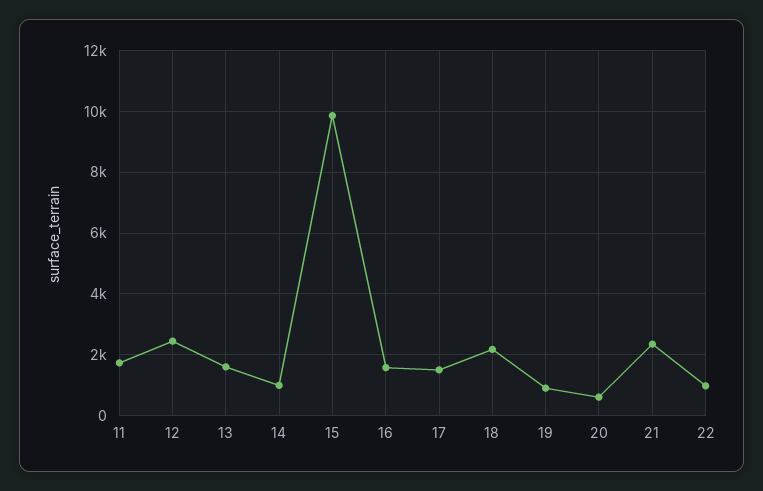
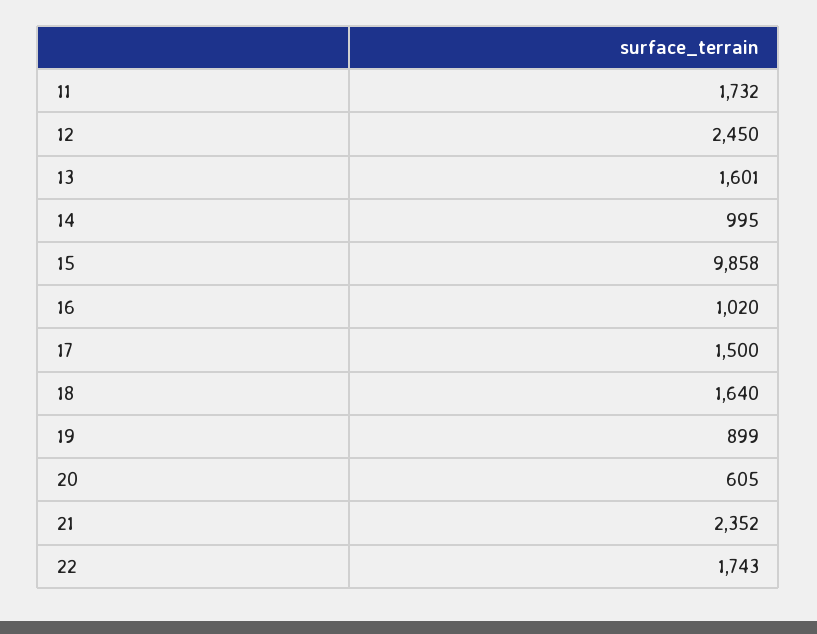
  {
    "11": 1732,
    "12": 2450,
    "13": 1601,
    "14": 995,
    "15": 9858,
-   "16": 1600,
+   "16": 1020,
    "17": 1500,
-   "18": 2200,
+   "18": 1640,
    "19": 899,
    "20": 605,
    "21": 2352,
-   "22": 1000
+   "22": 1743
  }

